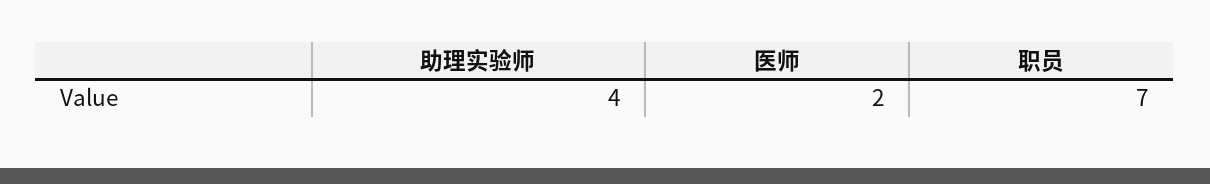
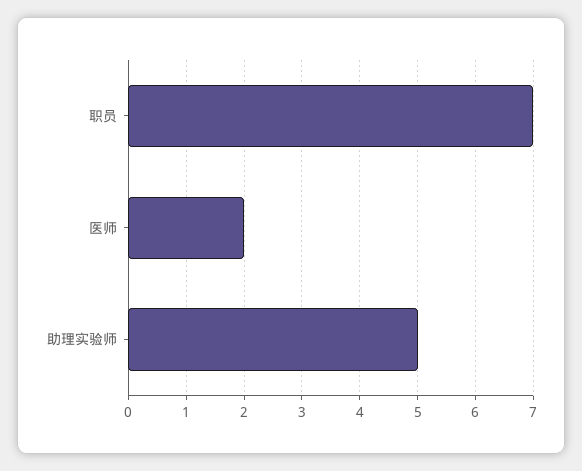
  {
-   "助理实验师": 4,
+   "助理实验师": 5,
    "医师": 2,
    "职员": 7
  }

